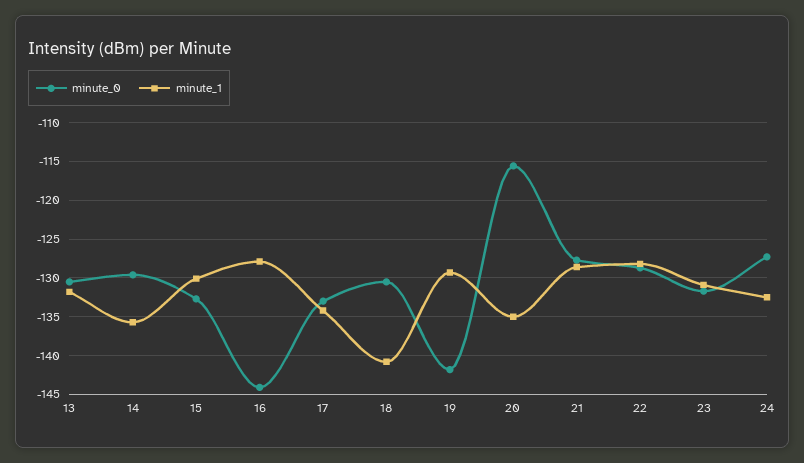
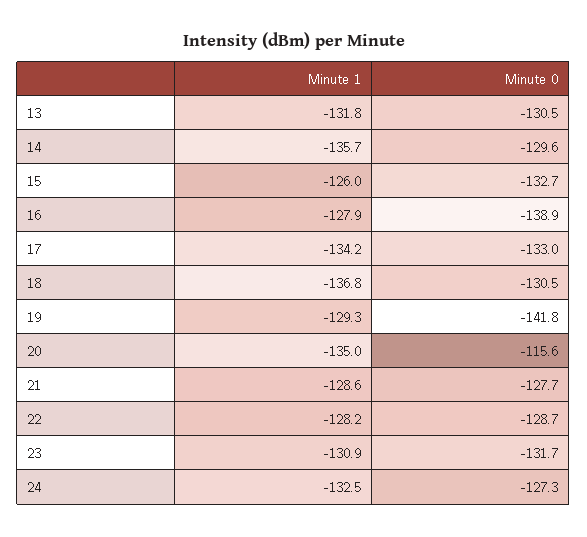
  {
    "minute_0": {
      "13": -130.5,
      "14": -129.6,
      "15": -132.7,
-     "16": -144,
+     "16": -138.9,
      "17": -133,
      "18": -130.5,
      "19": -141.8,
      "20": -115.6,
      "21": -127.7,
      "22": -128.7,
      "23": -131.7,
      "24": -127.3
    },
    "minute_1": {
      "13": -131.8,
      "14": -135.7,
-     "15": -130,
+     "15": -126,
      "16": -127.9,
      "17": -134.2,
-     "18": -141,
+     "18": -136.8,
      "19": -129.3,
      "20": -135,
      "21": -128.6,
      "22": -128.2,
      "23": -130.9,
      "24": -132.5
    }
  }

